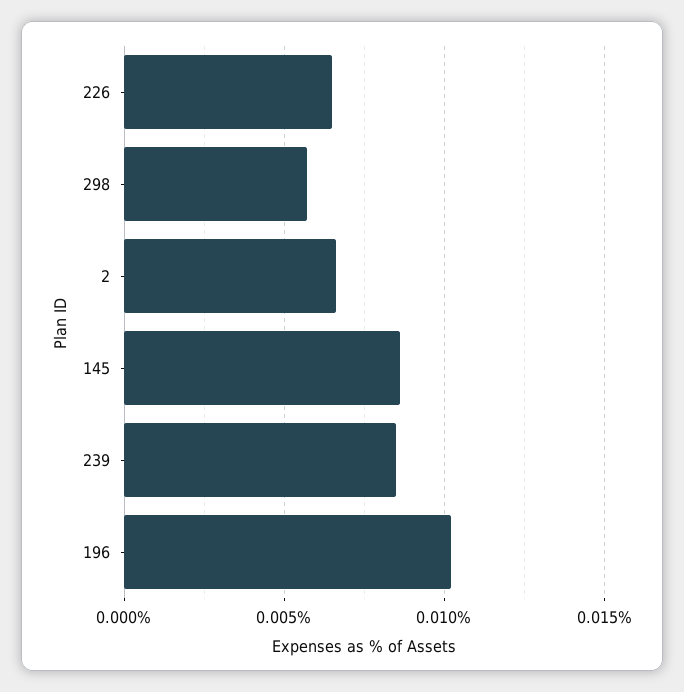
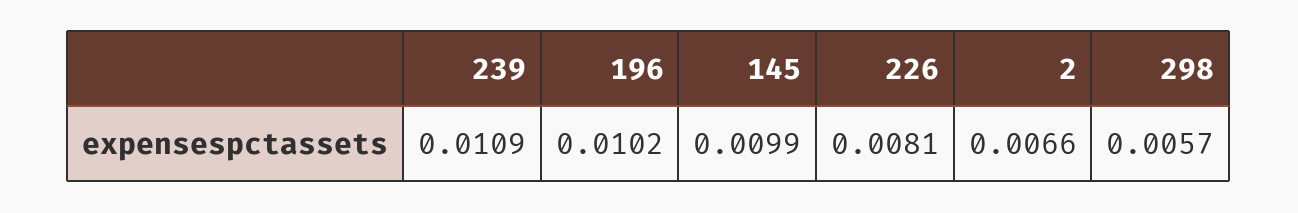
  {
-   "226": 0.0065,
+   "226": 0.0081,
    "298": 0.0057,
    "2": 0.0066,
-   "145": 0.0085,
+   "145": 0.0099,
-   "239": 0.0085,
+   "239": 0.0109,
    "196": 0.0102
  }

